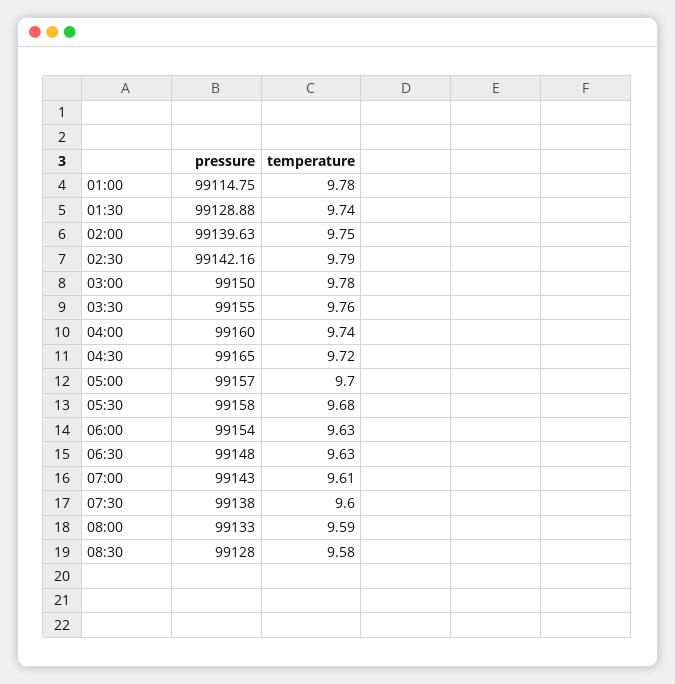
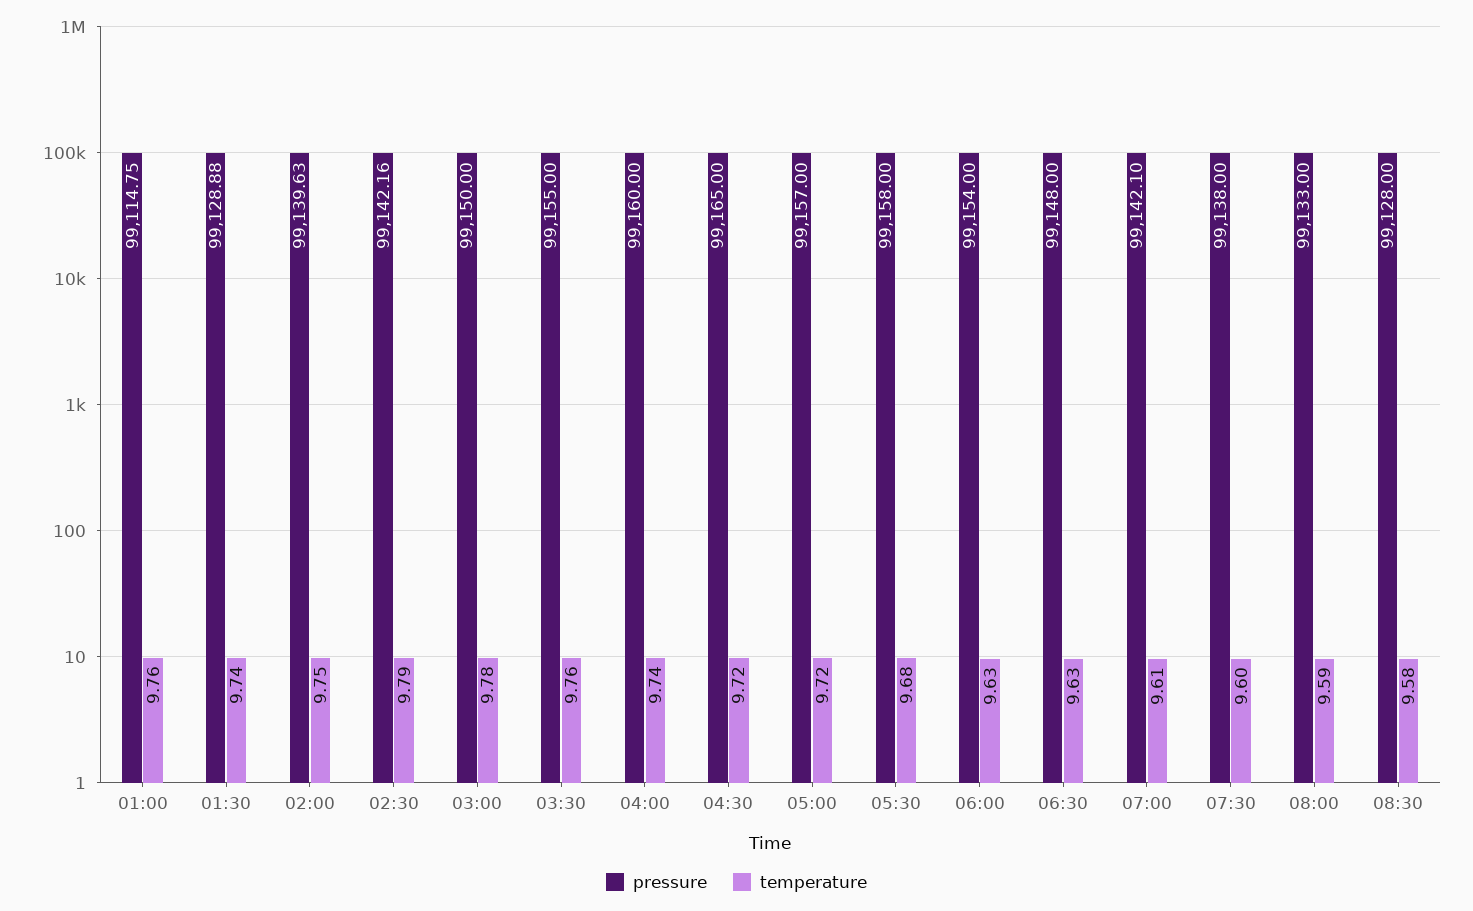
  {
    "pressure": {
      "01:00": 99114.75,
      "01:30": 99128.88,
      "02:00": 99139.63,
      "02:30": 99142.16,
      "03:00": 99150,
      "03:30": 99155,
      "04:00": 99160,
      "04:30": 99165,
      "05:00": 99157,
      "05:30": 99158,
      "06:00": 99154,
      "06:30": 99148,
-     "07:00": 99143,
+     "07:00": 99142.1,
      "07:30": 99138,
      "08:00": 99133,
      "08:30": 99128
    },
    "temperature": {
-     "01:00": 9.78,
+     "01:00": 9.76,
      "01:30": 9.74,
      "02:00": 9.75,
      "02:30": 9.79,
      "03:00": 9.78,
      "03:30": 9.76,
      "04:00": 9.74,
      "04:30": 9.72,
-     "05:00": 9.7,
+     "05:00": 9.72,
      "05:30": 9.68,
      "06:00": 9.63,
      "06:30": 9.63,
      "07:00": 9.61,
      "07:30": 9.6,
      "08:00": 9.59,
      "08:30": 9.58
    }
  }

